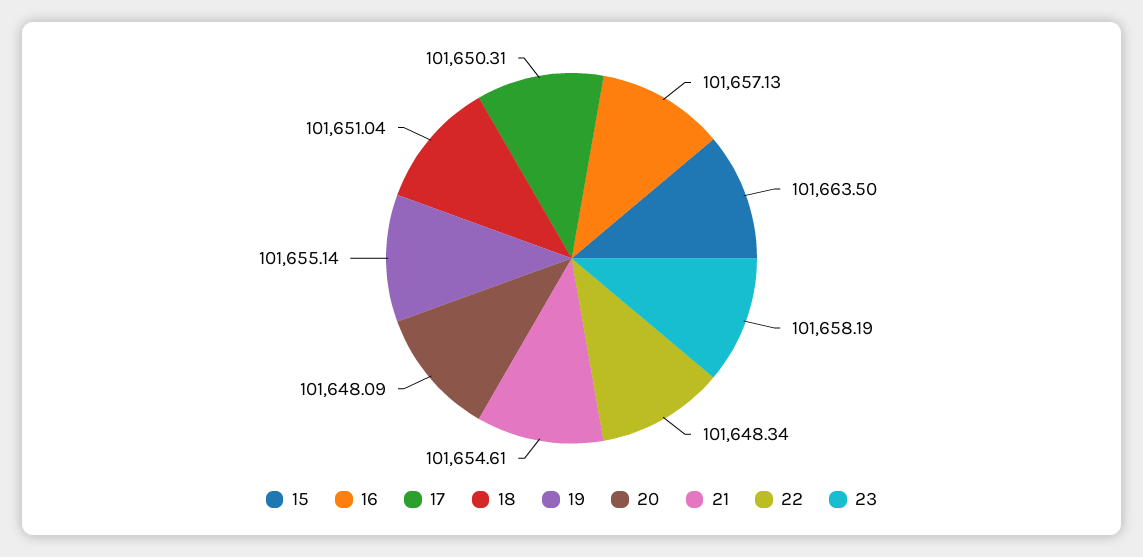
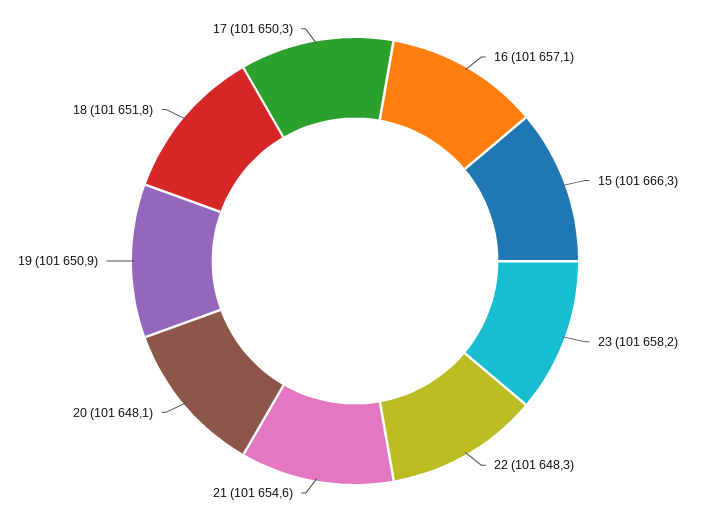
  {
-   "15": 101663.5,
+   "15": 101666.3,
    "16": 101657.13,
    "17": 101650.31,
-   "18": 101651.04,
+   "18": 101651.8,
-   "19": 101655.14,
+   "19": 101650.9,
    "20": 101648.09,
    "21": 101654.61,
    "22": 101648.34,
    "23": 101658.19
  }

